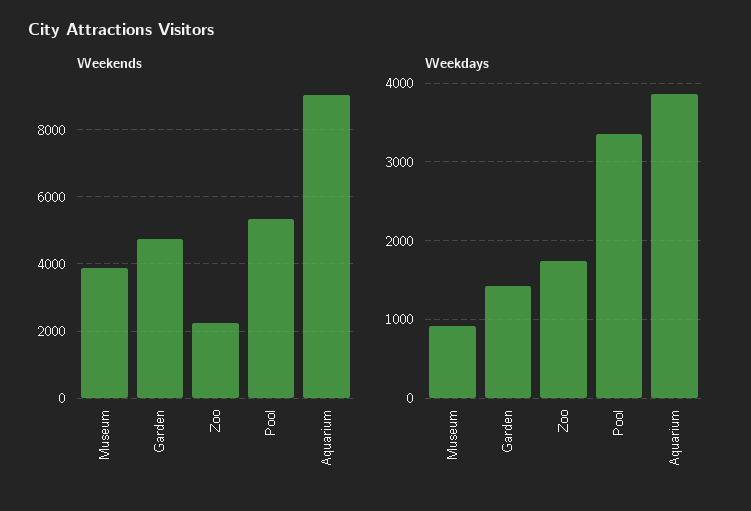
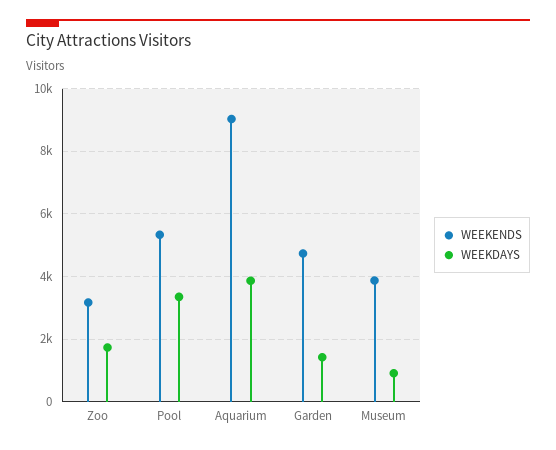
  {
    "Weekends": {
      "Museum": 3800,
      "Garden": 4800,
-     "Zoo": 2200,
+     "Zoo": 3200,
      "Pool": 5400,
      "Aquarium": 9000
    },
    "Weekdays": {
      "Museum": 900,
      "Garden": 1400,
      "Zoo": 1700,
      "Pool": 3400,
      "Aquarium": 3900
    }
  }

